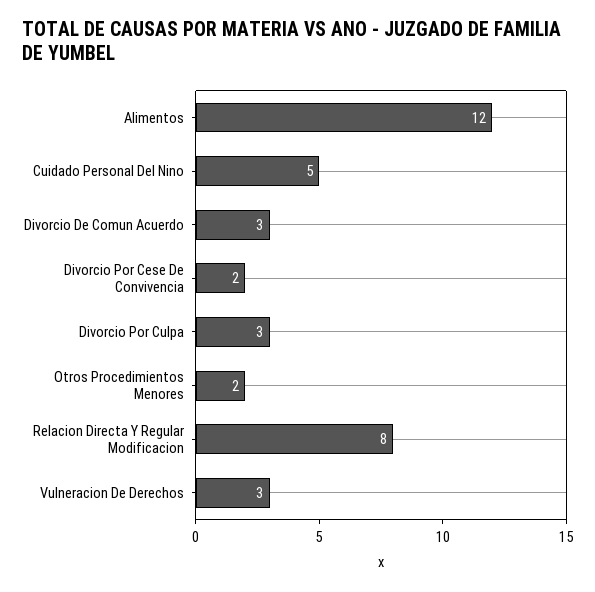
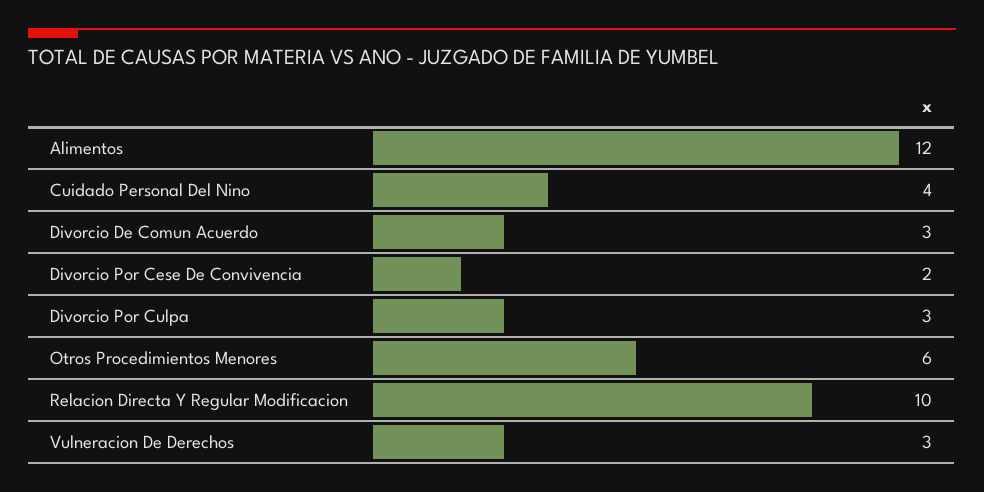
  {
    "Alimentos": 12,
-   "Cuidado Personal Del Nino": 5,
+   "Cuidado Personal Del Nino": 4,
    "Divorcio De Comun Acuerdo": 3,
    "Divorcio Por Cese De Convivencia": 2,
    "Divorcio Por Culpa": 3,
-   "Otros Procedimientos Menores": 2,
+   "Otros Procedimientos Menores": 6,
-   "Relacion Directa Y Regular Modificacion": 8,
+   "Relacion Directa Y Regular Modificacion": 10,
    "Vulneracion De Derechos": 3
  }

